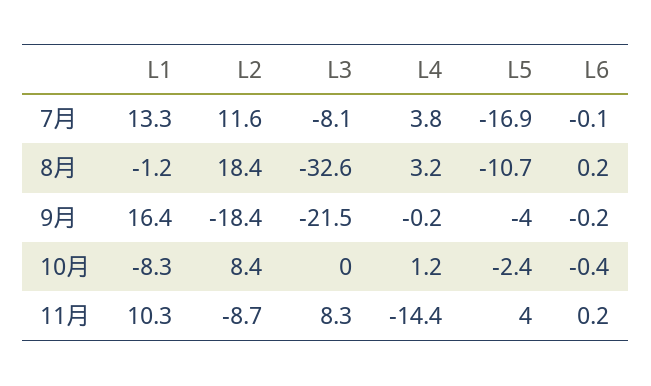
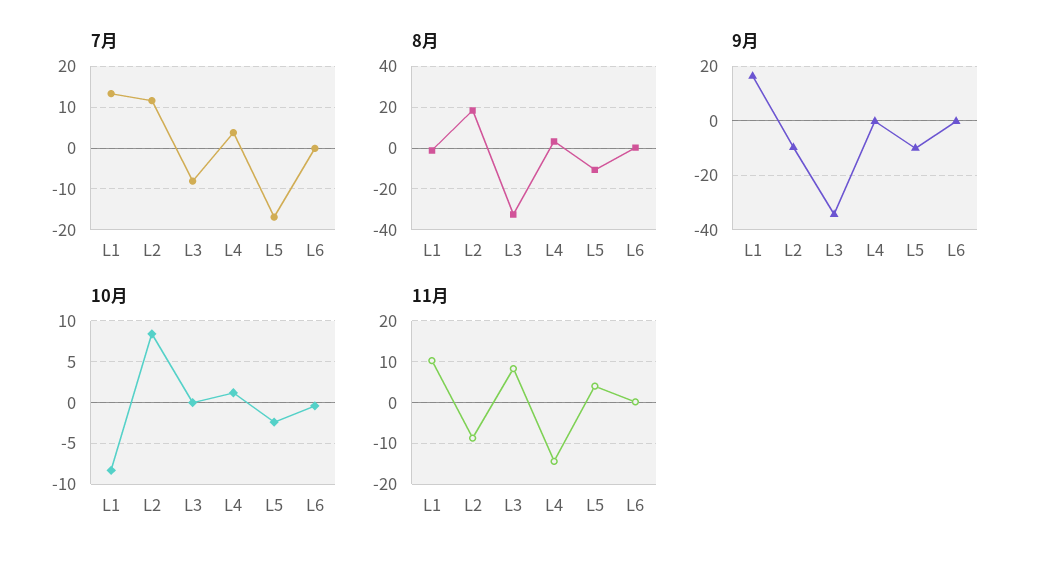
  {
    "7月": {
      "L1": 13.3,
      "L2": 11.6,
      "L3": -8.1,
      "L4": 3.8,
      "L5": -16.9,
      "L6": -0.1
    },
    "8月": {
      "L1": -1.2,
      "L2": 18.4,
      "L3": -32.6,
      "L4": 3.2,
      "L5": -10.7,
      "L6": 0.2
    },
    "9月": {
      "L1": 16.4,
-     "L2": -18.4,
+     "L2": -10,
-     "L3": -21.5,
+     "L3": -35,
      "L4": -0.2,
-     "L5": -4,
+     "L5": -10,
      "L6": -0.2
    },
    "10月": {
      "L1": -8.3,
      "L2": 8.4,
      "L3": 0,
      "L4": 1.2,
      "L5": -2.4,
      "L6": -0.4
    },
    "11月": {
      "L1": 10.3,
      "L2": -8.7,
      "L3": 8.3,
      "L4": -14.4,
      "L5": 4,
      "L6": 0.2
    }
  }

